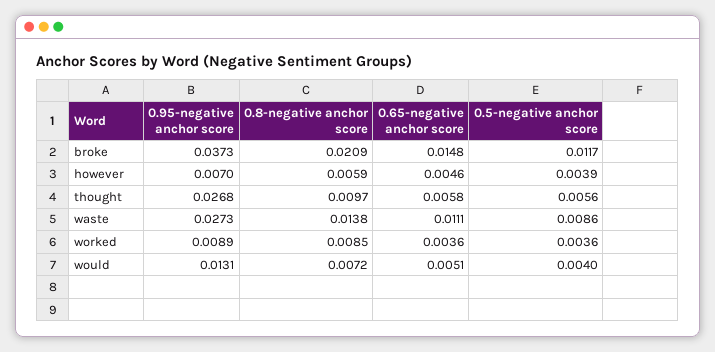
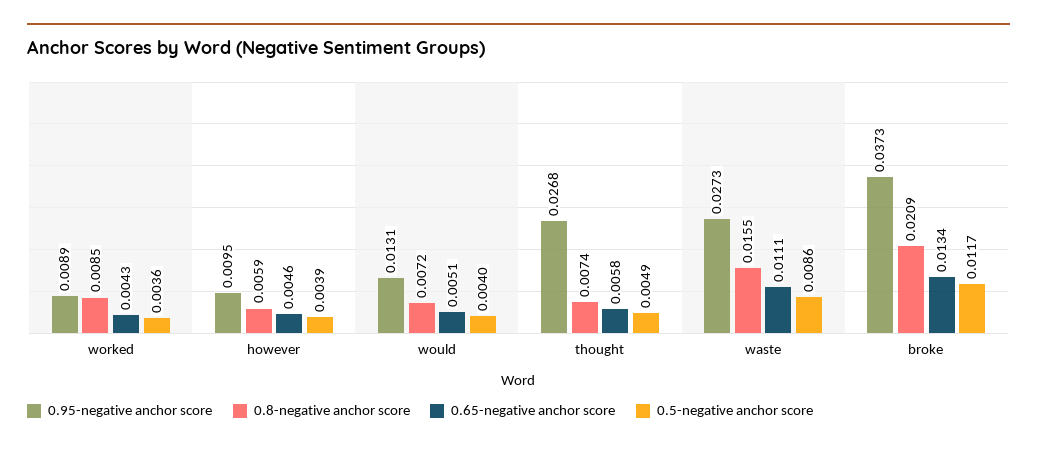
  {
    "0.95-negative anchor score": {
      "broke": 0.0373,
-     "however": 0.007,
+     "however": 0.0095,
      "thought": 0.0268,
      "waste": 0.0273,
      "worked": 0.0089,
      "would": 0.0131
    },
    "0.8-negative anchor score": {
      "broke": 0.0209,
      "however": 0.0059,
-     "thought": 0.0097,
+     "thought": 0.0074,
-     "waste": 0.0138,
+     "waste": 0.0155,
      "worked": 0.0085,
      "would": 0.0072
    },
    "0.65-negative anchor score": {
-     "broke": 0.0148,
+     "broke": 0.0134,
      "however": 0.0046,
      "thought": 0.0058,
      "waste": 0.0111,
-     "worked": 0.0036,
+     "worked": 0.0043,
      "would": 0.0051
    },
    "0.5-negative anchor score": {
      "broke": 0.0117,
      "however": 0.0039,
-     "thought": 0.0056,
+     "thought": 0.0049,
      "waste": 0.0086,
      "worked": 0.0036,
      "would": 0.004
    }
  }

